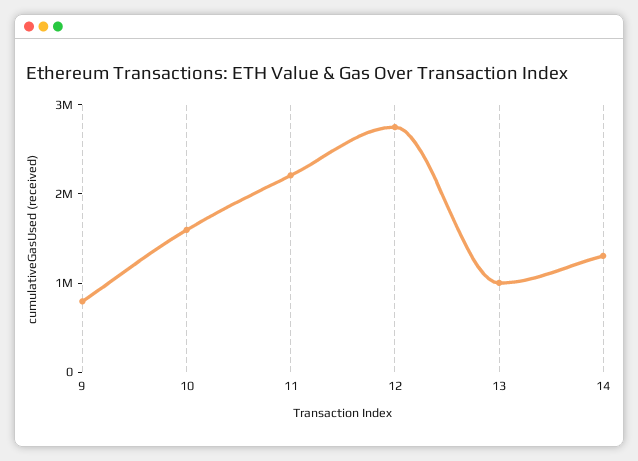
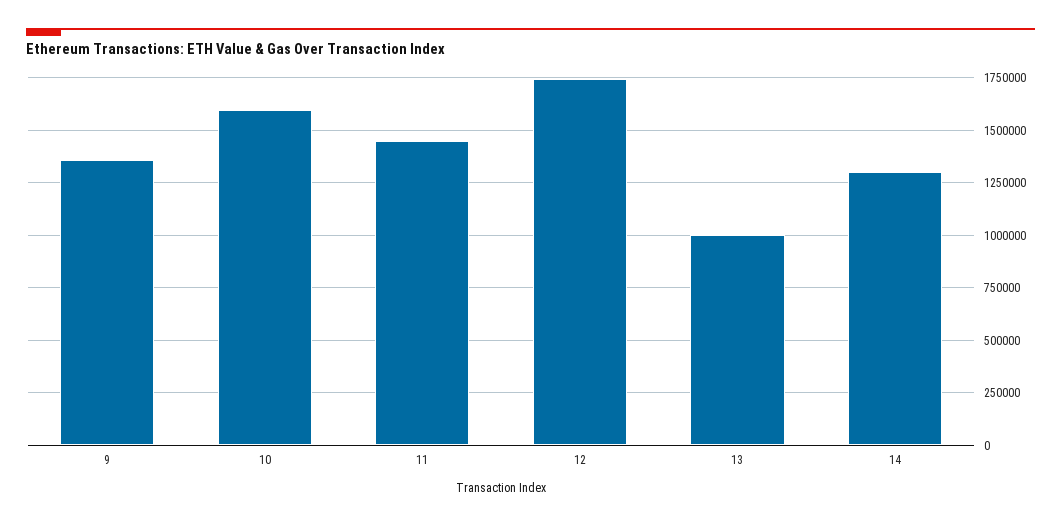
  {
-   "9": 800000,
+   "9": 1350000,
    "10": 1600000,
-   "11": 2200000,
+   "11": 1450000,
-   "12": 2800000,
+   "12": 1750000,
    "13": 1000000,
    "14": 1300000
  }

